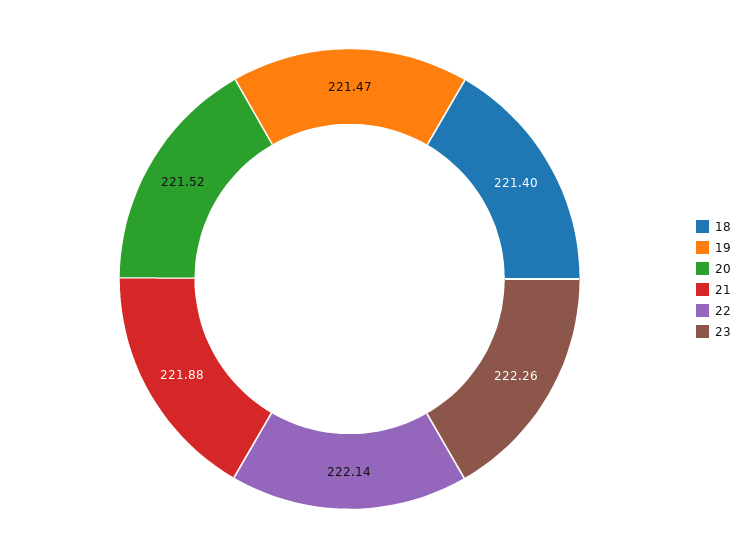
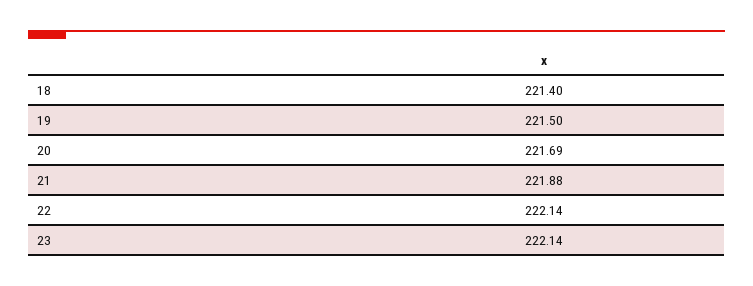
  {
    "18": 221.4,
-   "19": 221.47,
+   "19": 221.5,
-   "20": 221.52,
+   "20": 221.69,
    "21": 221.88,
    "22": 222.14,
-   "23": 222.26
+   "23": 222.14
  }

